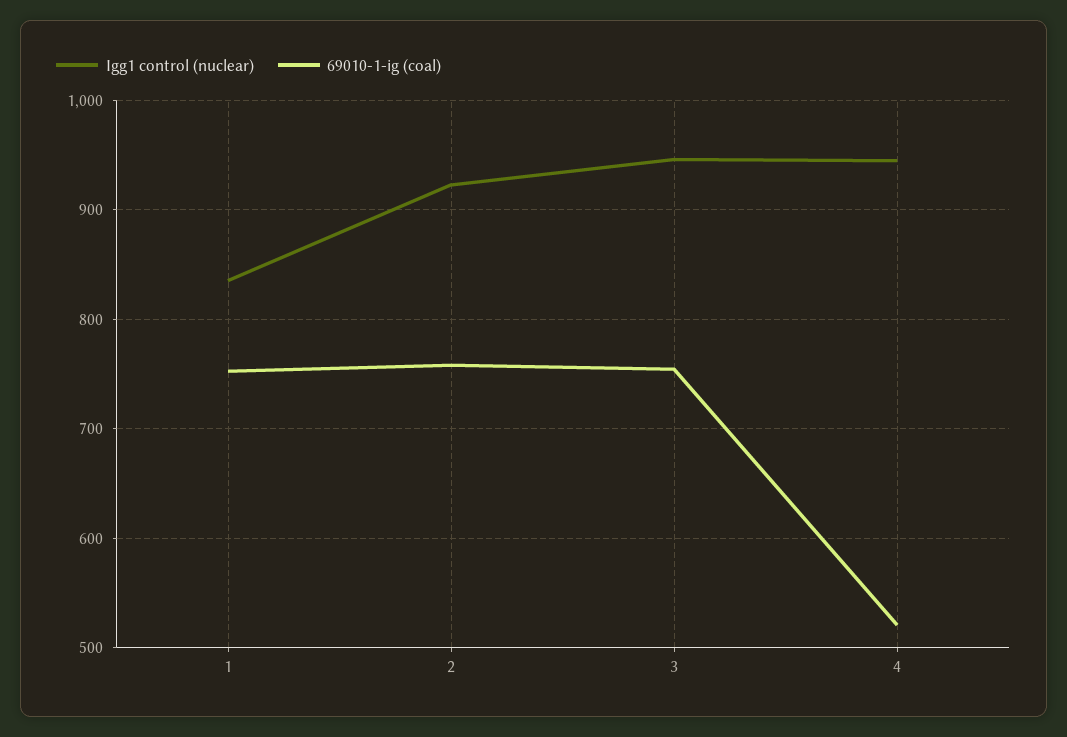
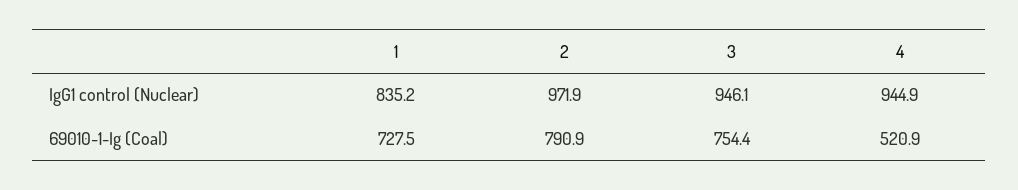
  {
    "Igg1 control (nuclear)": {
      "1": 835.2,
-     "2": 920,
+     "2": 971.9,
      "3": 946.1,
      "4": 944.9
    },
    "69010-1-ig (coal)": {
-     "1": 750,
+     "1": 727.5,
-     "2": 760,
+     "2": 790.9,
      "3": 754.4,
      "4": 520.9
    }
  }

